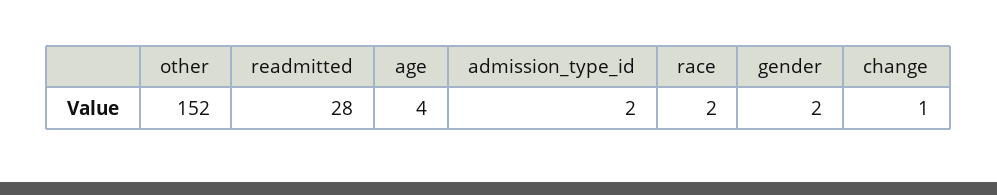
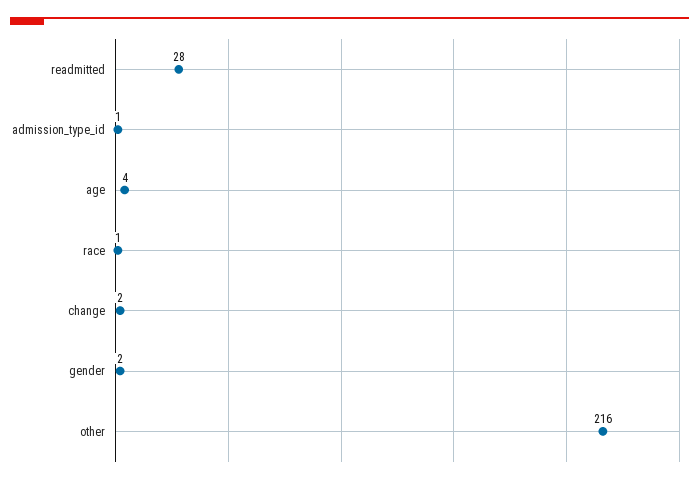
  {
-   "other": 152,
+   "other": 216,
    "readmitted": 28,
    "age": 4,
-   "admission_type_id": 2,
+   "admission_type_id": 1,
-   "race": 2,
+   "race": 1,
    "gender": 2,
-   "change": 1
+   "change": 2
  }

